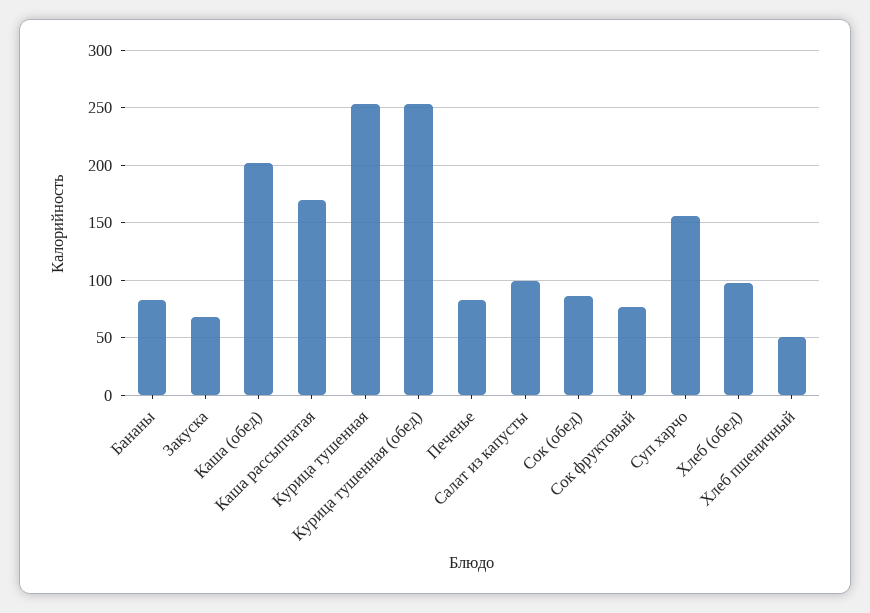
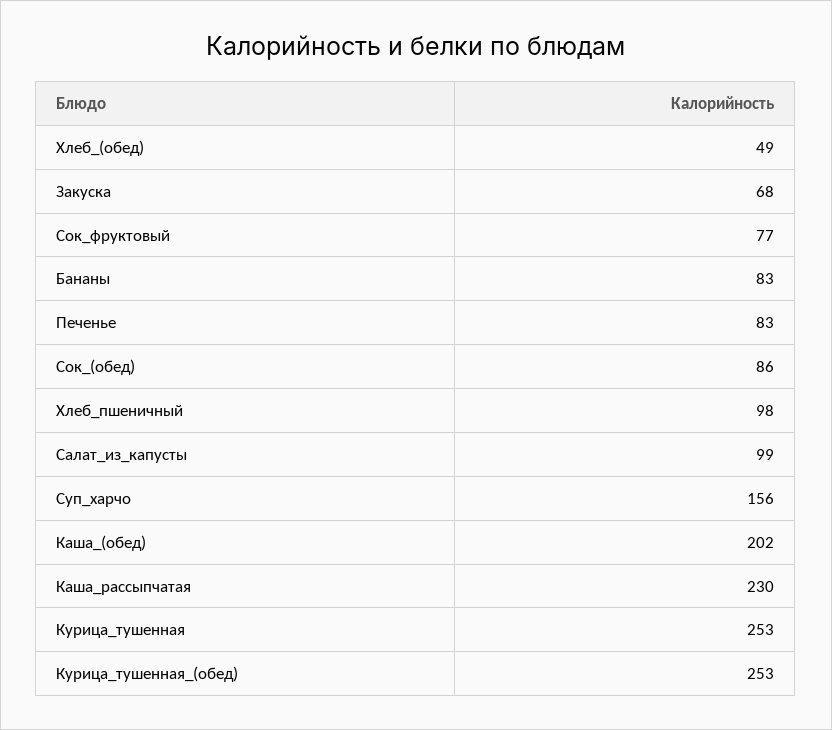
  {
    "Бананы": 83,
    "Закуска": 68,
    "Каша (обед)": 202,
-   "Каша рассыпчатая": 170,
+   "Каша рассыпчатая": 230,
    "Курица тушенная": 253,
    "Курица тушенная (обед)": 253,
    "Печенье": 83,
    "Салат из капусты": 99,
    "Сок (обед)": 86,
    "Сок фруктовый": 77,
    "Суп харчо": 156,
-   "Хлеб (обед)": 100,
+   "Хлеб (обед)": 49,
-   "Хлеб пшеничный": 50
+   "Хлеб пшеничный": 98
  }

